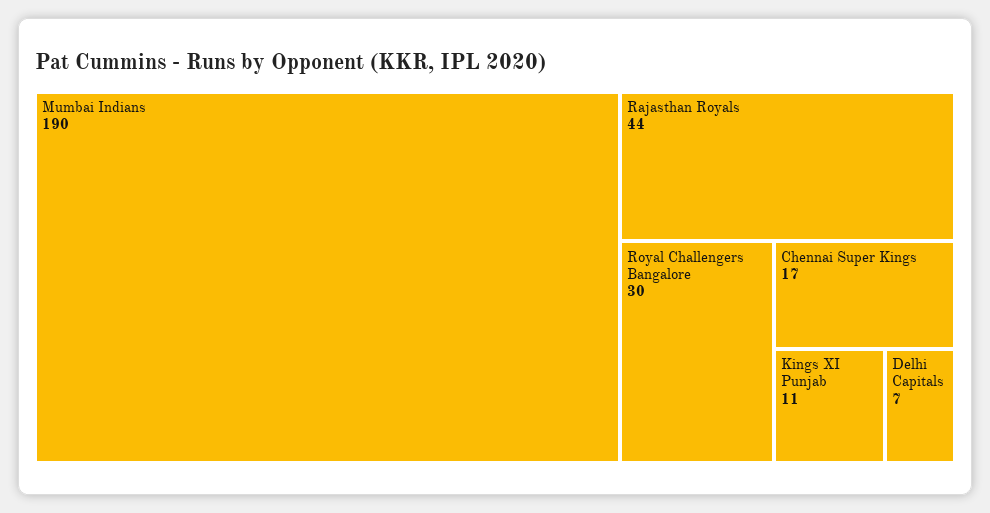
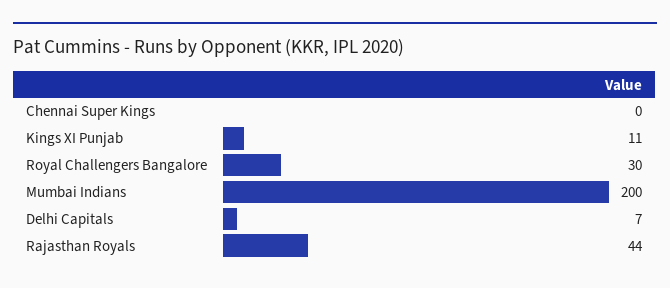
  {
-   "Mumbai Indians": 190,
+   "Mumbai Indians": 200,
    "Rajasthan Royals": 44,
    "Royal Challengers Bangalore": 30,
-   "Chennai Super Kings": 17,
+   "Chennai Super Kings": 0,
    "Kings XI Punjab": 11,
    "Delhi Capitals": 7
  }

